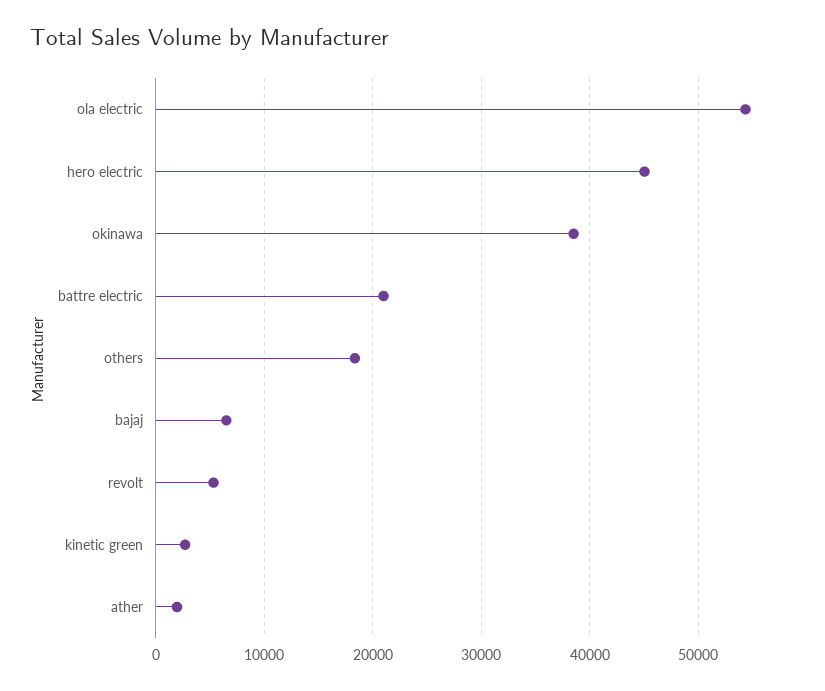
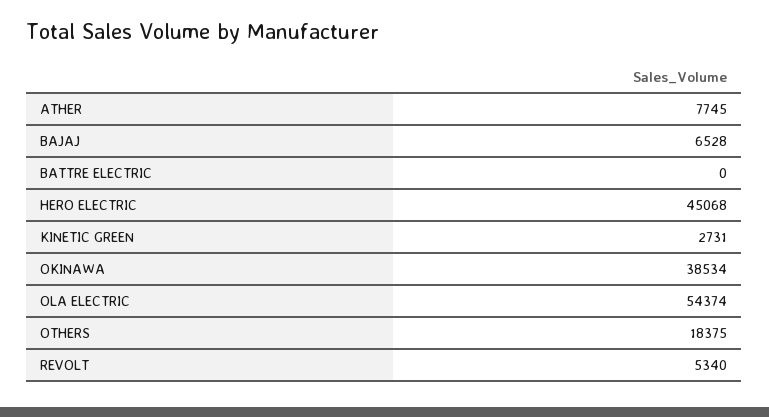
  {
    "ola electric": 54374,
    "hero electric": 45068,
    "okinawa": 38534,
-   "battre electric": 21000,
+   "battre electric": 0,
    "others": 18375,
    "bajaj": 6528,
    "revolt": 5340,
    "kinetic green": 2731,
-   "ather": 2000
+   "ather": 7745
  }

